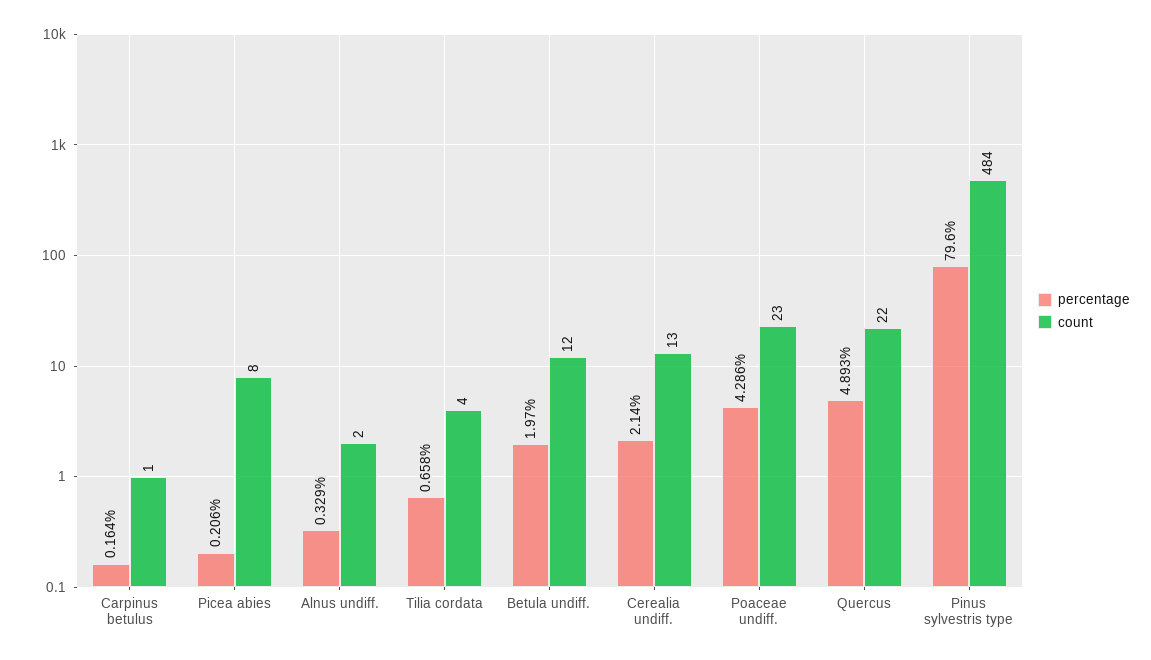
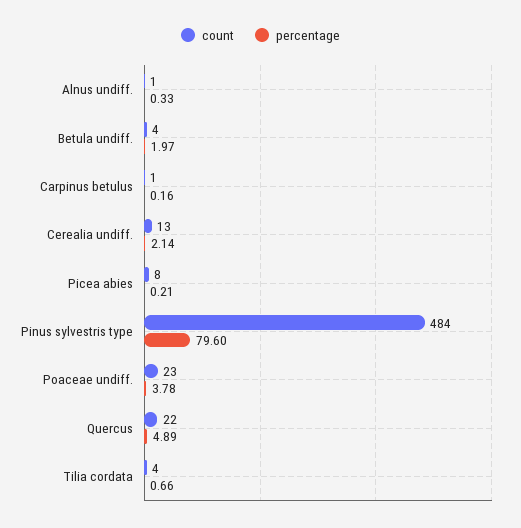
  {
    "percentage": {
      "Carpinus betulus": 0.164,
      "Picea abies": 0.206,
      "Alnus undiff.": 0.329,
      "Tilia cordata": 0.658,
      "Betula undiff.": 1.97,
      "Cerealia undiff.": 2.14,
-     "Poaceae undiff.": 4.286,
+     "Poaceae undiff.": 3.78,
      "Quercus": 4.893,
      "Pinus sylvestris type": 79.6
    },
    "count": {
      "Carpinus betulus": 1,
      "Picea abies": 8,
-     "Alnus undiff.": 2,
+     "Alnus undiff.": 1,
      "Tilia cordata": 4,
-     "Betula undiff.": 12,
+     "Betula undiff.": 4,
      "Cerealia undiff.": 13,
      "Poaceae undiff.": 23,
      "Quercus": 22,
      "Pinus sylvestris type": 484
    }
  }

